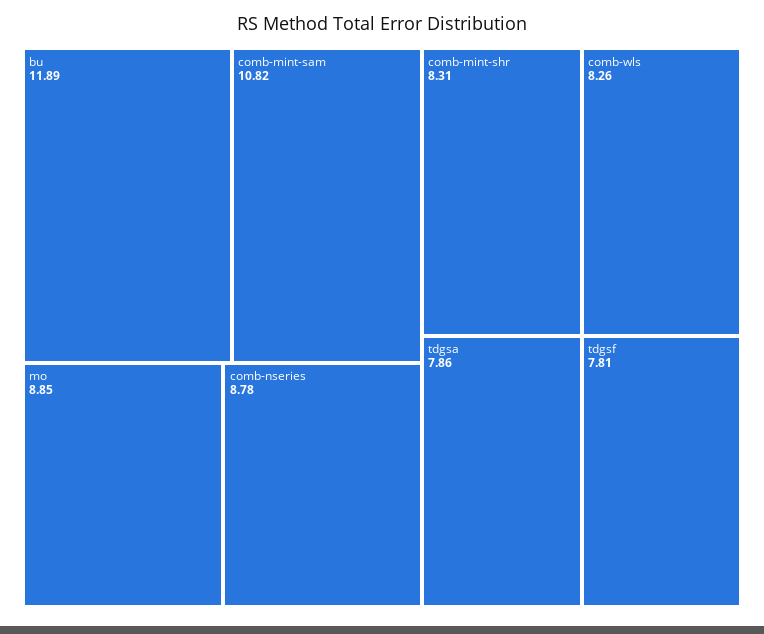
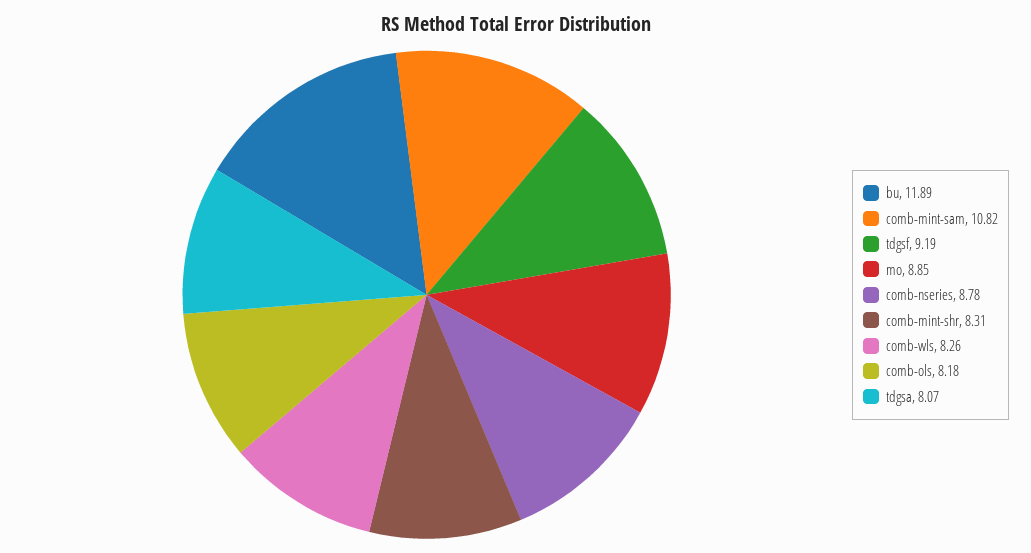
  {
    "bu": 11.89,
    "comb-mint-sam": 10.82,
    "mo": 8.85,
    "comb-nseries": 8.78,
    "comb-mint-shr": 8.31,
    "comb-wls": 8.26,
-   "tdgsa": 7.86,
+   "tdgsa": 8.07,
-   "tdgsf": 7.81
+   "tdgsf": 9.19,
+   "comb-ols": 8.18
  }

